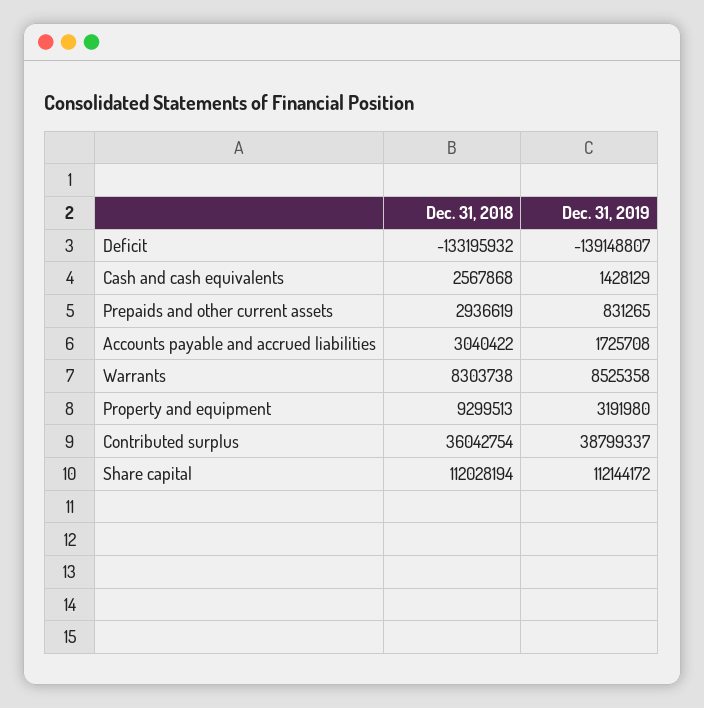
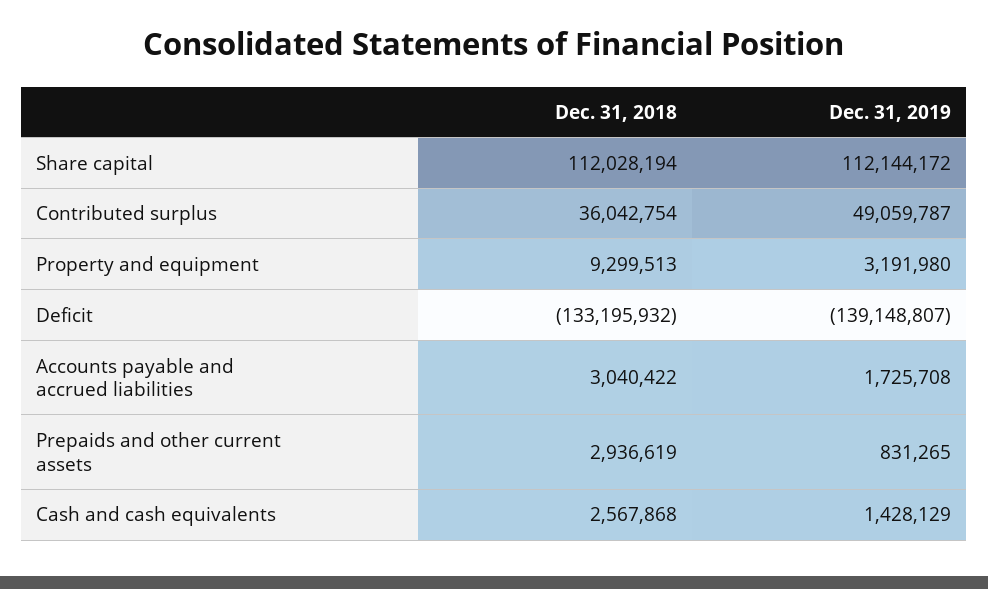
  {
    "Dec. 31, 2018": {
      "Deficit": -133195932,
      "Cash and cash equivalents": 2567868,
      "Prepaids and other current assets": 2936619,
      "Accounts payable and accrued liabilities": 3040422,
-     "Warrants": 8303738,
      "Property and equipment": 9299513,
      "Contributed surplus": 36042754,
      "Share capital": 112028194
    },
    "Dec. 31, 2019": {
      "Deficit": -139148807,
      "Cash and cash equivalents": 1428129,
      "Prepaids and other current assets": 831265,
      "Accounts payable and accrued liabilities": 1725708,
-     "Warrants": 8525358,
      "Property and equipment": 3191980,
-     "Contributed surplus": 38799337,
+     "Contributed surplus": 49059787,
      "Share capital": 112144172
    }
  }

